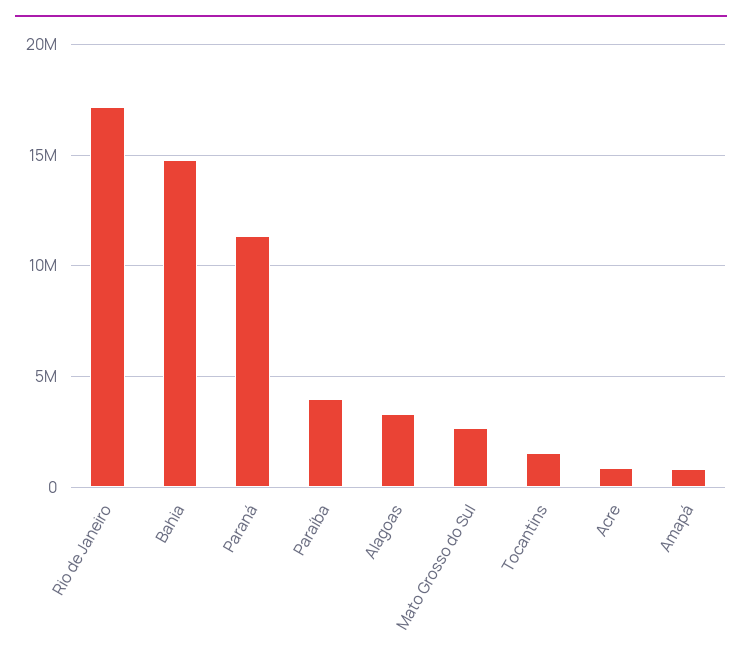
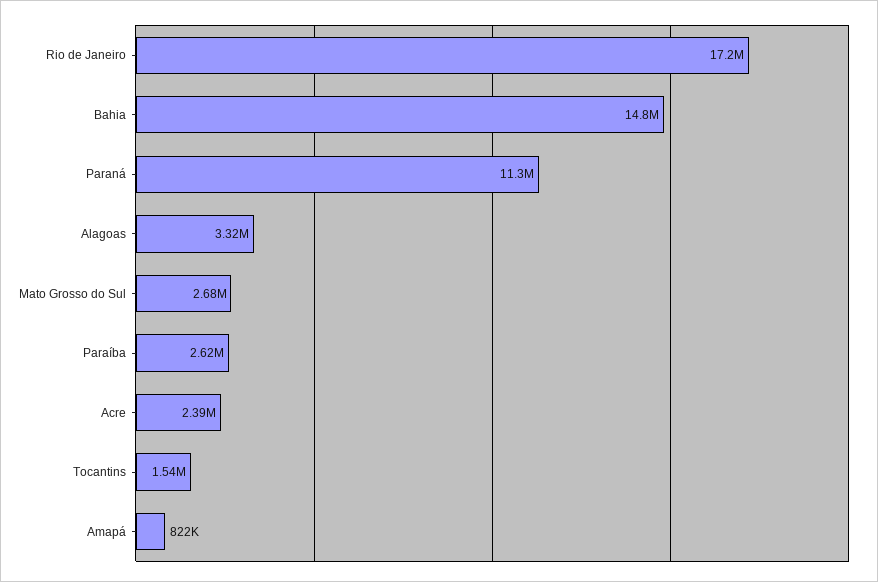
  {
    "Rio de Janeiro": 17200000,
    "Bahia": 14800000,
    "Paraná": 11300000,
-   "Paraíba": 4000000,
+   "Paraíba": 2620000,
    "Alagoas": 3320000,
    "Mato Grosso do Sul": 2680000,
    "Tocantins": 1540000,
-   "Acre": 1000000,
+   "Acre": 2390000,
    "Amapá": 822000
  }

